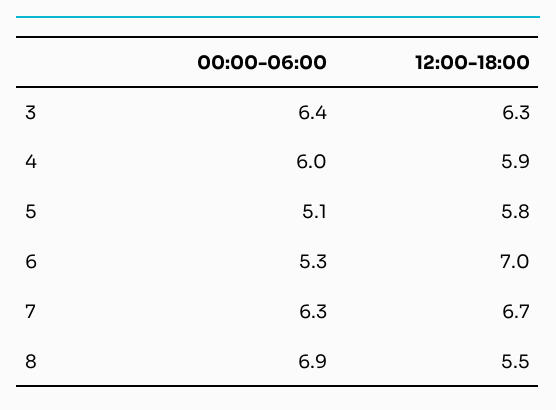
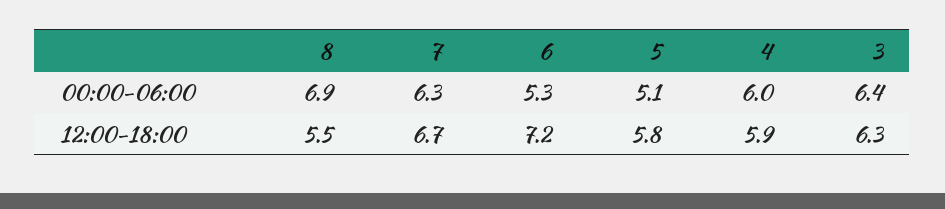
  {
    "00:00-06:00": {
      "3": 6.4,
      "4": 6,
      "5": 5.1,
      "6": 5.3,
      "7": 6.3,
      "8": 6.9
    },
    "12:00-18:00": {
      "3": 6.3,
      "4": 5.9,
      "5": 5.8,
-     "6": 7,
+     "6": 7.2,
      "7": 6.7,
      "8": 5.5
    }
  }

